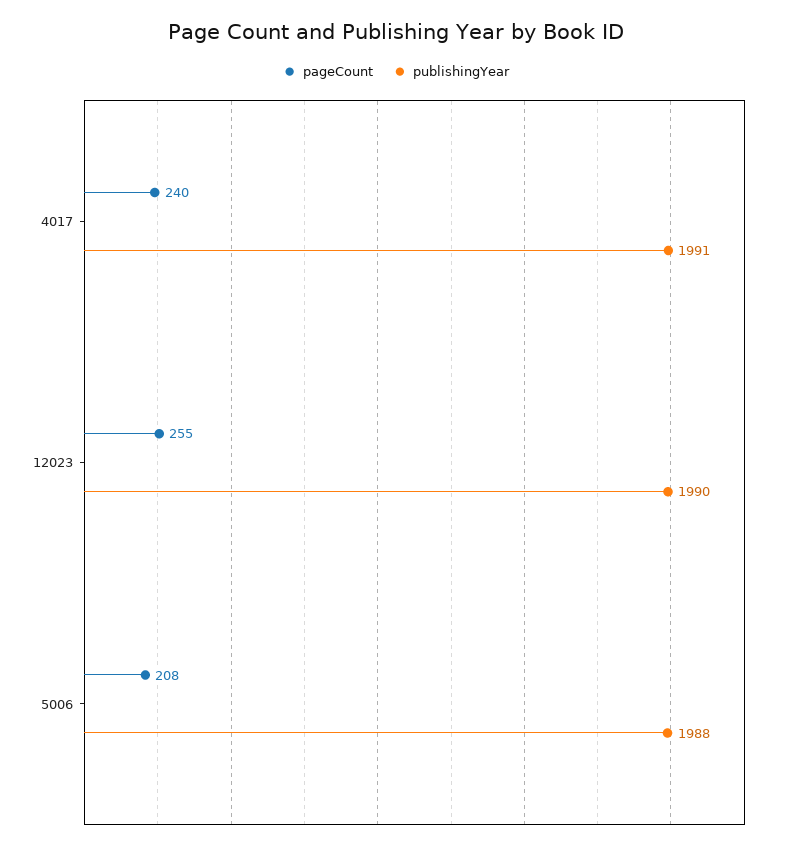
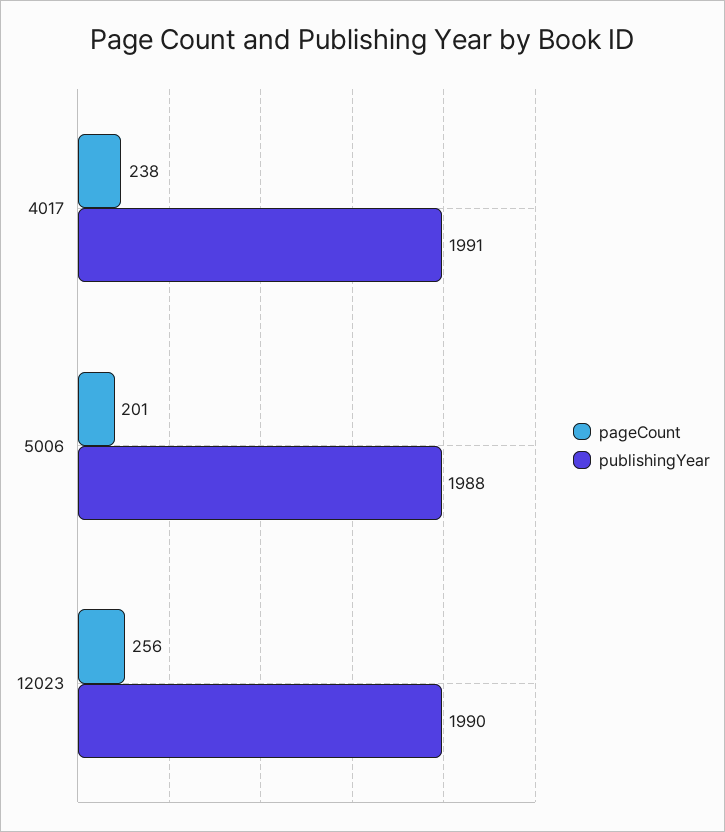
  {
    "pageCount": {
-     "4017": 240,
+     "4017": 238,
-     "12023": 255,
+     "12023": 256,
-     "5006": 208
+     "5006": 201
    },
    "publishingYear": {
      "4017": 1991,
      "12023": 1990,
      "5006": 1988
    }
  }

